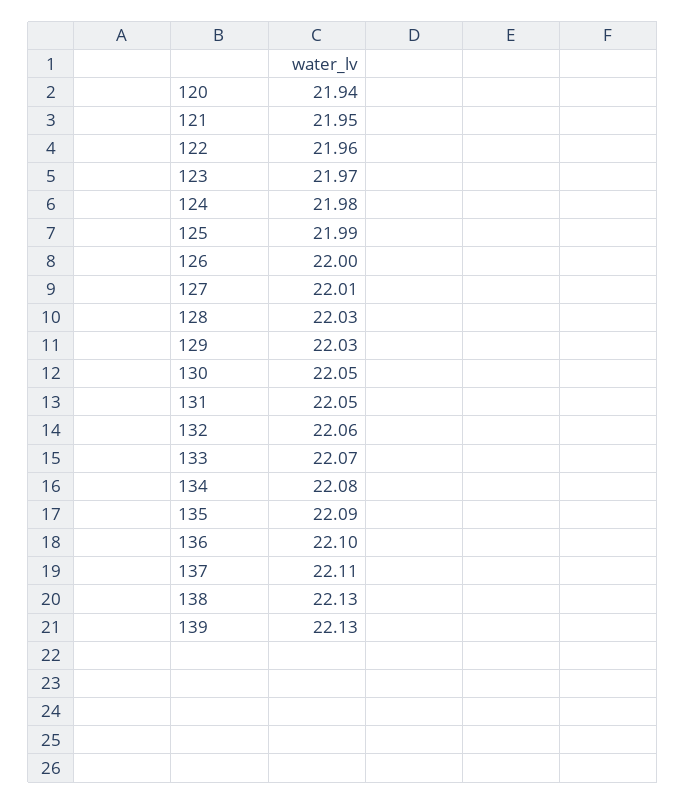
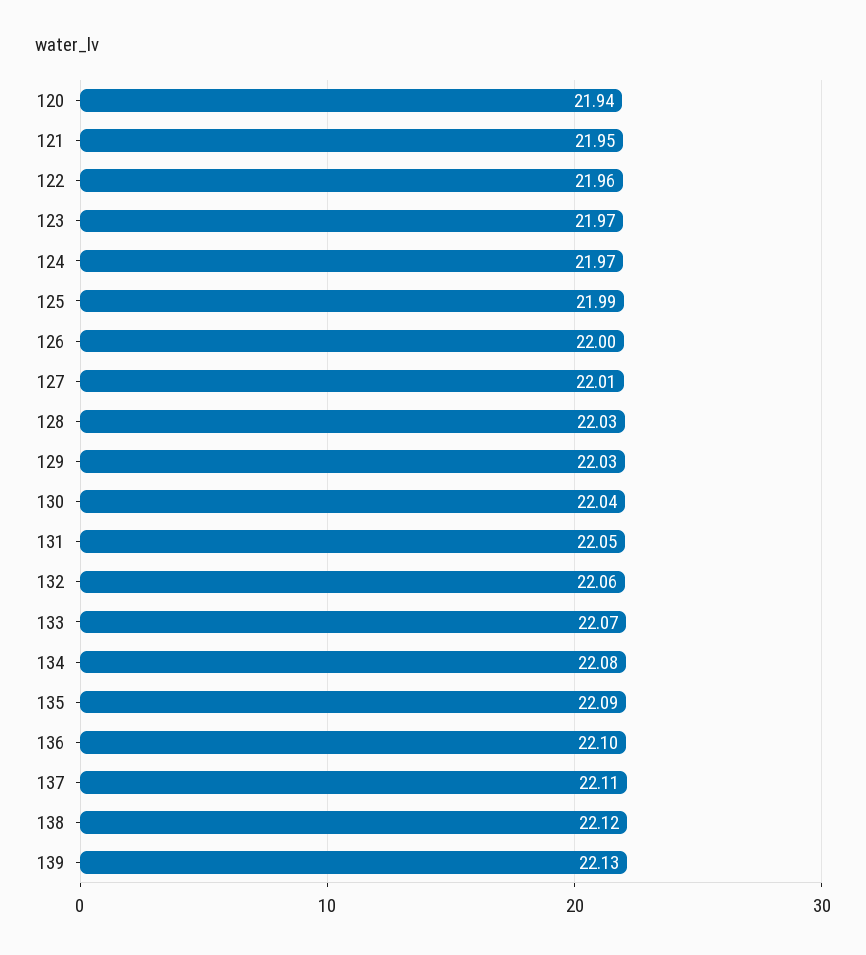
  {
    "120": 21.94,
    "121": 21.95,
    "122": 21.96,
    "123": 21.97,
-   "124": 21.98,
+   "124": 21.97,
    "125": 21.99,
    "126": 22,
    "127": 22.01,
    "128": 22.03,
    "129": 22.03,
-   "130": 22.05,
+   "130": 22.04,
    "131": 22.05,
    "132": 22.06,
    "133": 22.07,
    "134": 22.08,
    "135": 22.09,
    "136": 22.1,
    "137": 22.11,
-   "138": 22.13,
+   "138": 22.12,
    "139": 22.13
  }

